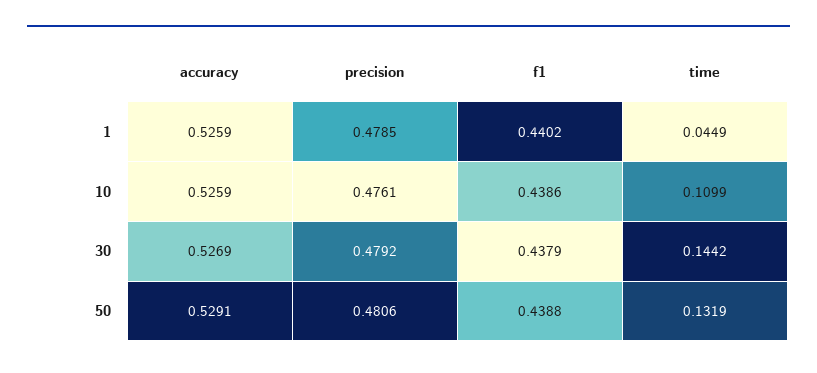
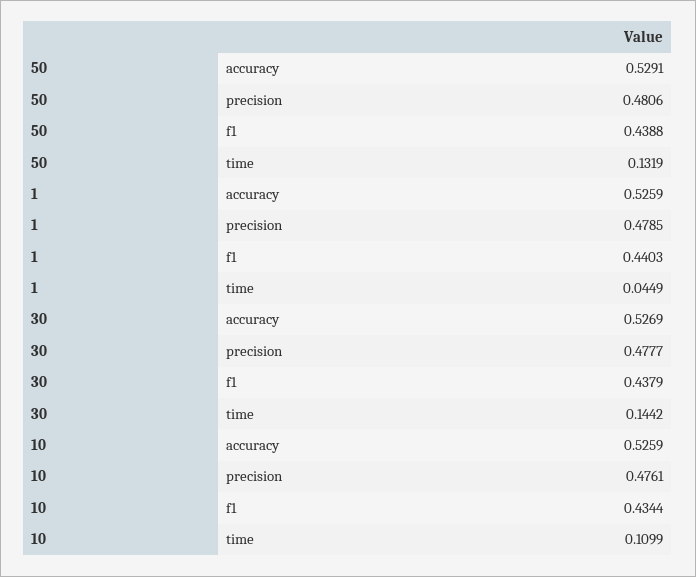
  {
    "accuracy": {
      "1": 0.5259,
      "10": 0.5259,
      "30": 0.5269,
      "50": 0.5291
    },
    "precision": {
      "1": 0.4785,
      "10": 0.4761,
-     "30": 0.4792,
+     "30": 0.4777,
      "50": 0.4806
    },
    "f1": {
-     "1": 0.4402,
+     "1": 0.4403,
-     "10": 0.4386,
+     "10": 0.4344,
      "30": 0.4379,
      "50": 0.4388
    },
    "time": {
      "1": 0.0449,
      "10": 0.1099,
      "30": 0.1442,
      "50": 0.1319
    }
  }

